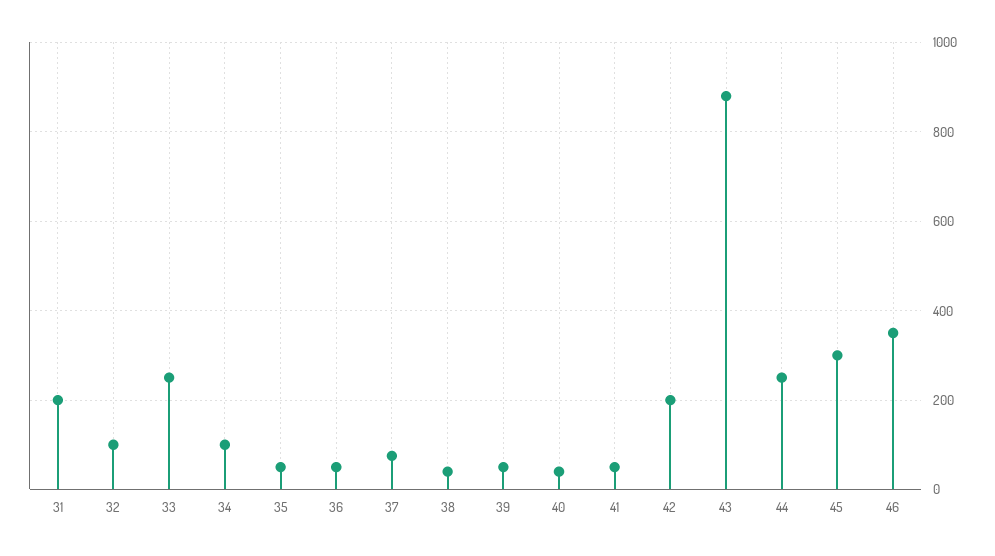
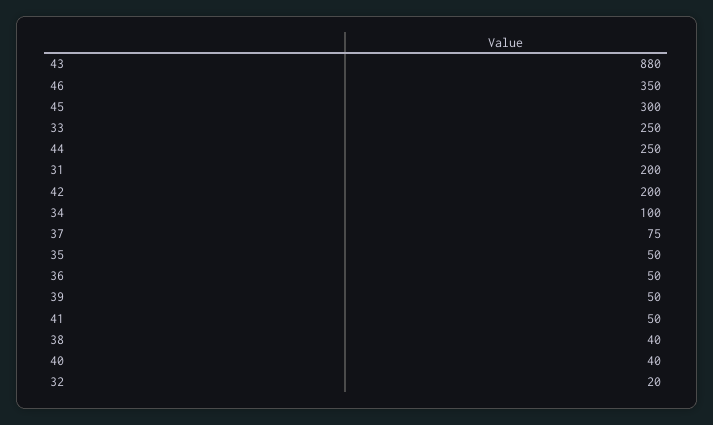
  {
    "31": 200,
-   "32": 100,
+   "32": 20,
    "33": 250,
    "34": 100,
    "35": 50,
    "36": 50,
    "37": 75,
    "38": 40,
    "39": 50,
    "40": 40,
    "41": 50,
    "42": 200,
    "43": 880,
    "44": 250,
    "45": 300,
    "46": 350
  }

